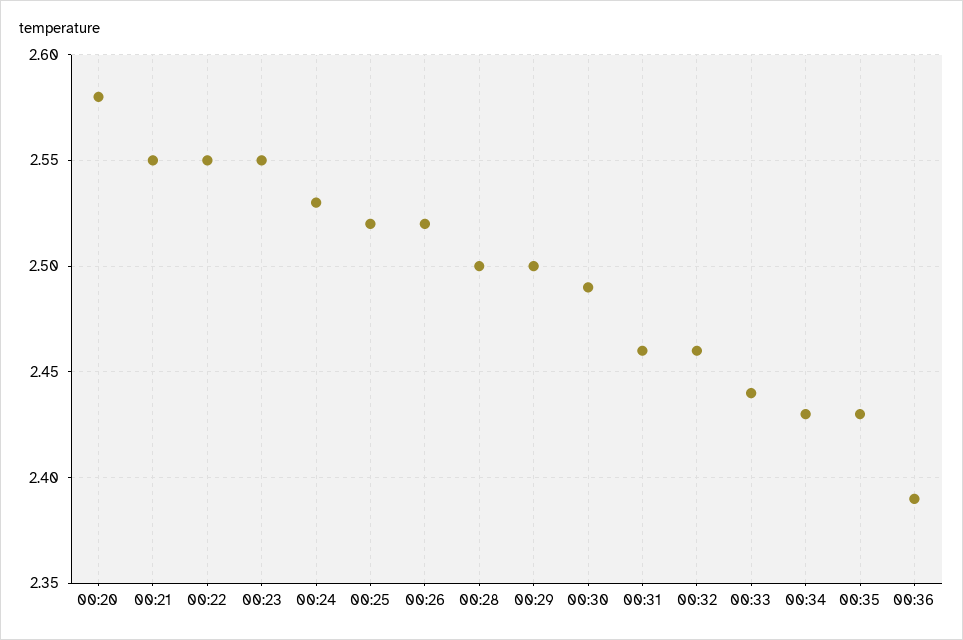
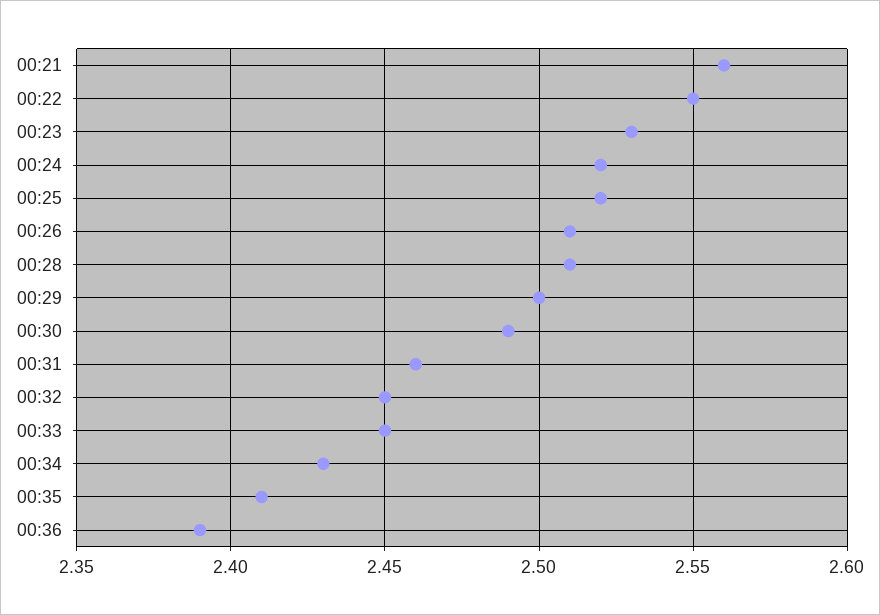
  {
-   "00:20": 2.58,
-   "00:21": 2.55,
+   "00:21": 2.56,
    "00:22": 2.55,
-   "00:23": 2.55,
+   "00:23": 2.53,
-   "00:24": 2.53,
+   "00:24": 2.52,
    "00:25": 2.52,
-   "00:26": 2.52,
+   "00:26": 2.51,
-   "00:28": 2.5,
+   "00:28": 2.51,
    "00:29": 2.5,
    "00:30": 2.49,
    "00:31": 2.46,
-   "00:32": 2.46,
+   "00:32": 2.45,
-   "00:33": 2.44,
+   "00:33": 2.45,
    "00:34": 2.43,
-   "00:35": 2.43,
+   "00:35": 2.41,
    "00:36": 2.39
  }

